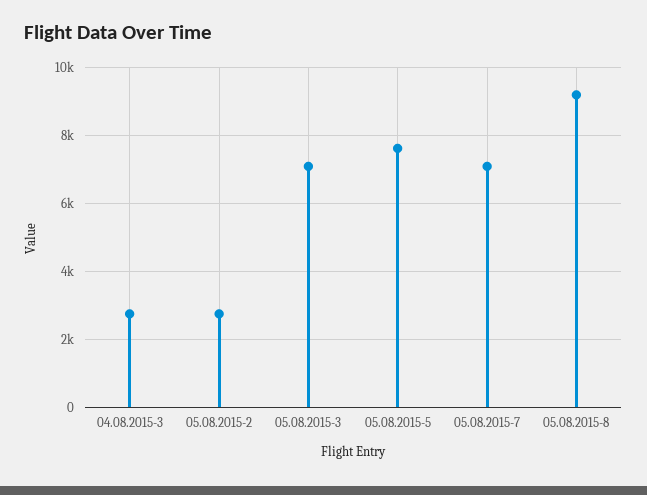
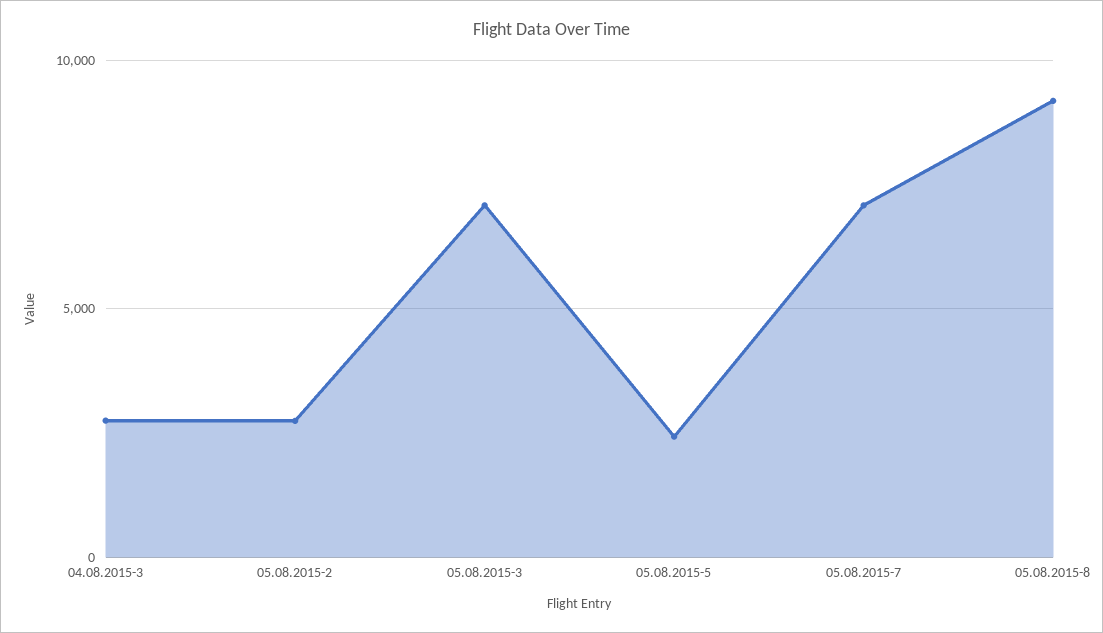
  {
    "04.08.2015-3": 2800,
    "05.08.2015-2": 2800,
    "05.08.2015-3": 7000,
-   "05.08.2015-5": 7600,
+   "05.08.2015-5": 2500,
    "05.08.2015-7": 7000,
    "05.08.2015-8": 9200
  }

